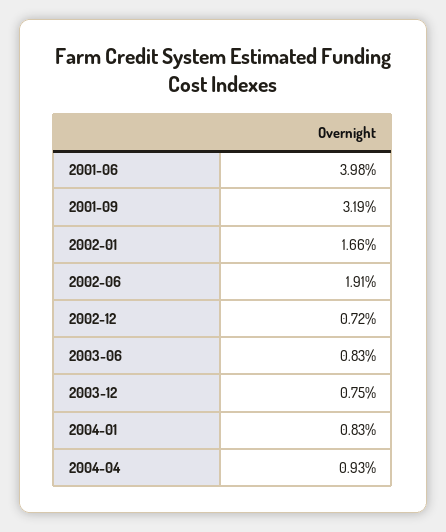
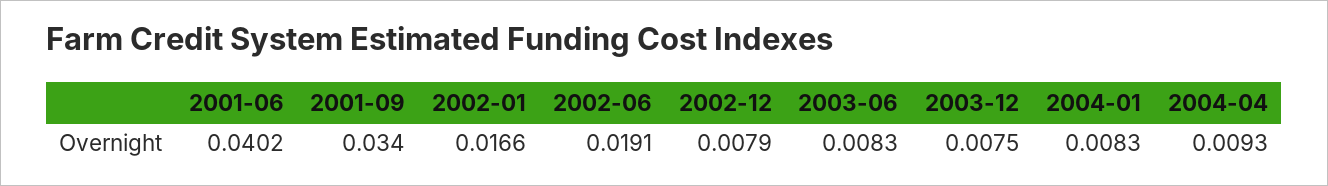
  {
-   "2001-06": 0.0398,
+   "2001-06": 0.0402,
-   "2001-09": 0.0319,
+   "2001-09": 0.034,
    "2002-01": 0.0166,
    "2002-06": 0.0191,
-   "2002-12": 0.0072,
+   "2002-12": 0.0079,
    "2003-06": 0.0083,
    "2003-12": 0.0075,
    "2004-01": 0.0083,
    "2004-04": 0.0093
  }

